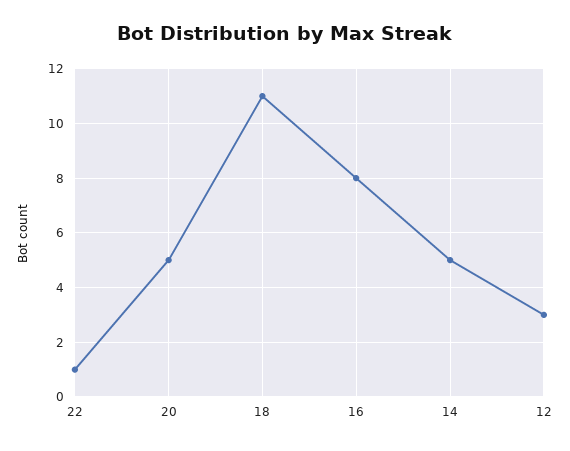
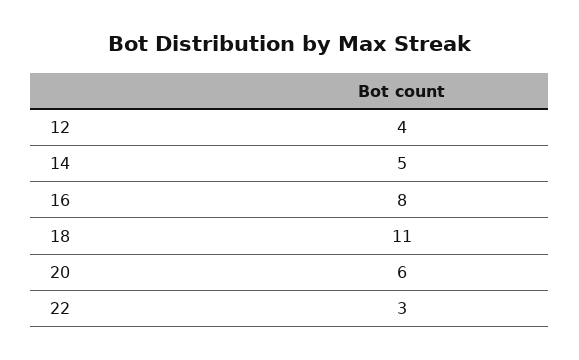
  {
-   "22": 1,
+   "22": 3,
-   "20": 5,
+   "20": 6,
    "18": 11,
    "16": 8,
    "14": 5,
-   "12": 3
+   "12": 4
  }

